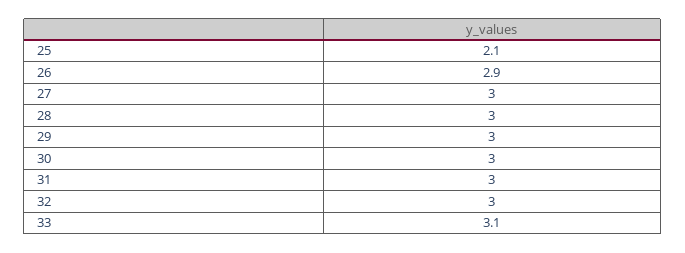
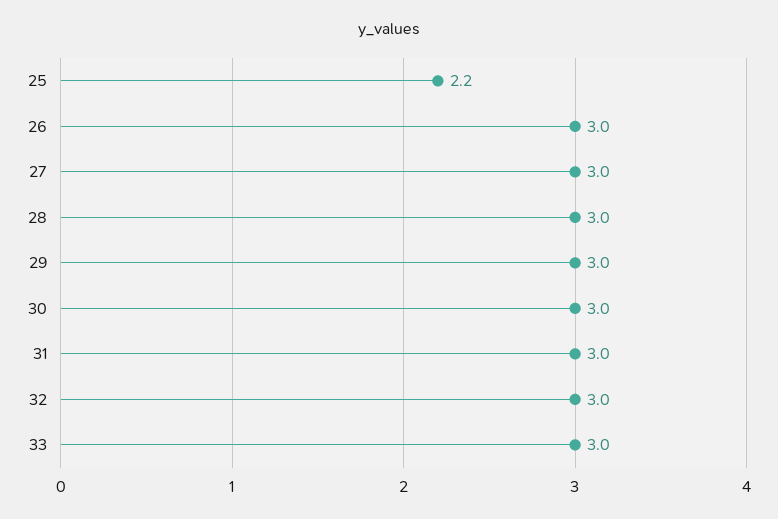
  {
-   "25": 2.1,
+   "25": 2.2,
-   "26": 2.9,
+   "26": 3,
    "27": 3,
    "28": 3,
    "29": 3,
    "30": 3,
    "31": 3,
    "32": 3,
-   "33": 3.1
+   "33": 3
  }

